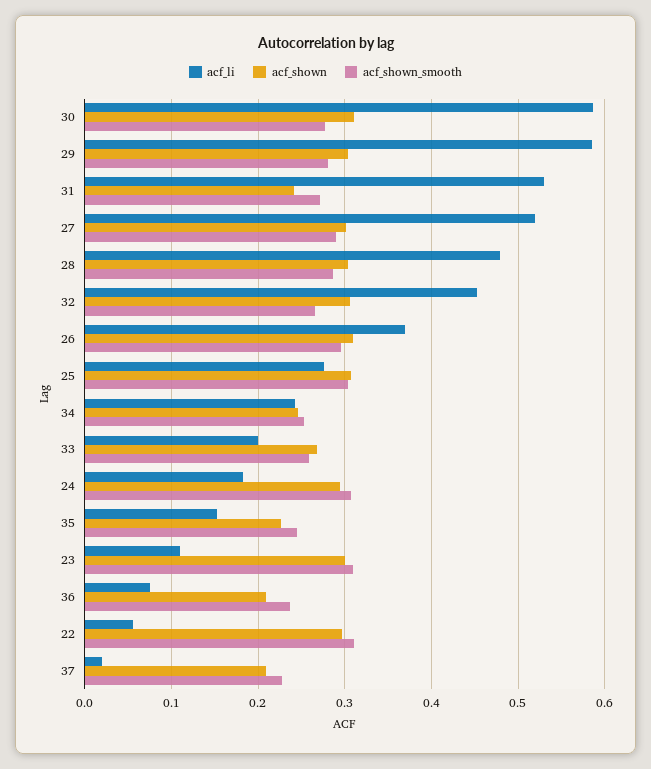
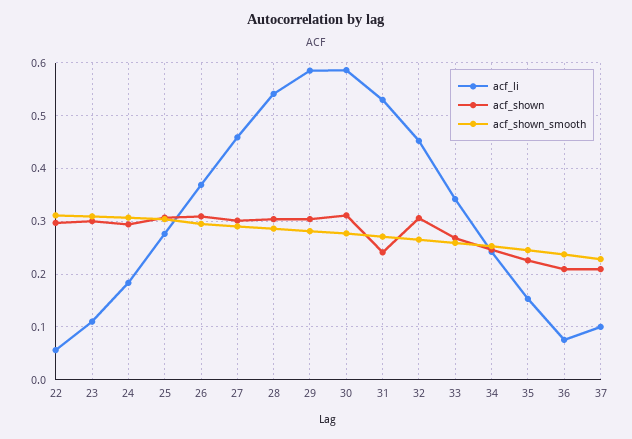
  {
    "acf_li": {
      "30": 0.59,
      "29": 0.59,
      "31": 0.53,
-     "27": 0.52,
+     "27": 0.46,
-     "28": 0.48,
+     "28": 0.54,
      "32": 0.45,
      "26": 0.37,
      "25": 0.28,
      "34": 0.24,
-     "33": 0.2,
+     "33": 0.34,
      "24": 0.18,
      "35": 0.15,
      "23": 0.11,
      "36": 0.08,
      "22": 0.06,
-     "37": 0.02
+     "37": 0.1
    },
    "acf_shown": {
      "30": 0.31,
      "29": 0.3,
      "31": 0.24,
      "27": 0.3,
      "28": 0.3,
      "32": 0.31,
      "26": 0.31,
      "25": 0.31,
      "34": 0.25,
      "33": 0.27,
      "24": 0.29,
      "35": 0.23,
      "23": 0.3,
      "36": 0.21,
      "22": 0.3,
      "37": 0.21
    },
    "acf_shown_smooth": {
      "30": 0.28,
      "29": 0.28,
      "31": 0.27,
      "27": 0.29,
      "28": 0.29,
      "32": 0.27,
      "26": 0.3,
      "25": 0.3,
      "34": 0.25,
      "33": 0.26,
      "24": 0.31,
      "35": 0.25,
      "23": 0.31,
      "36": 0.24,
      "22": 0.31,
      "37": 0.23
    }
  }

